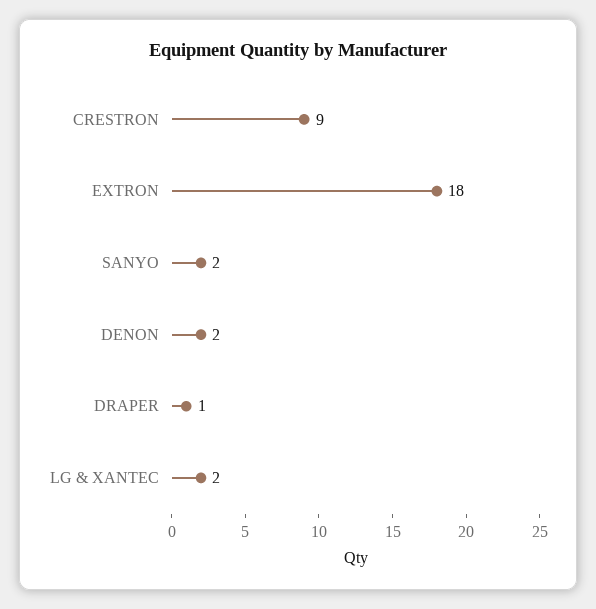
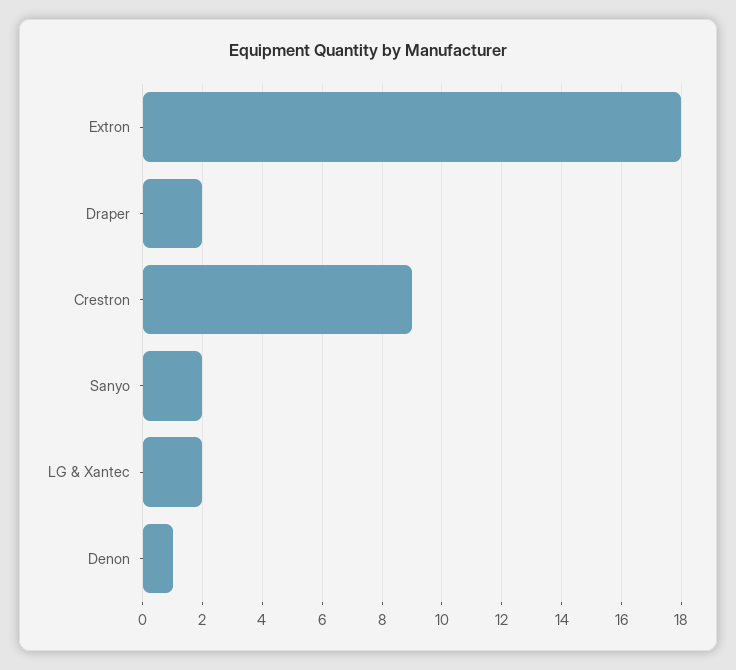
  {
    "CRESTRON": 9,
    "EXTRON": 18,
    "SANYO": 2,
-   "DENON": 2,
+   "DENON": 1,
-   "DRAPER": 1,
+   "DRAPER": 2,
    "LG & XANTEC": 2
  }

